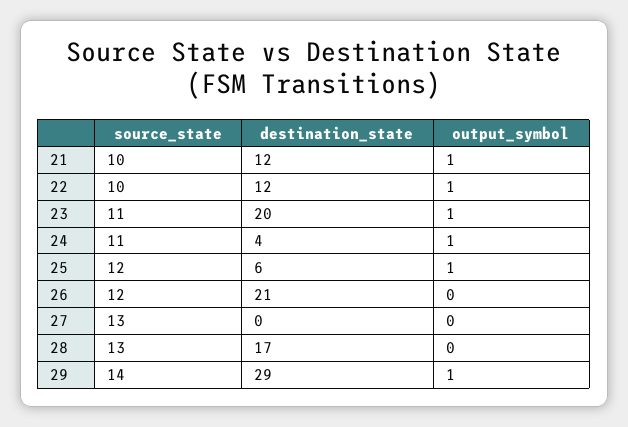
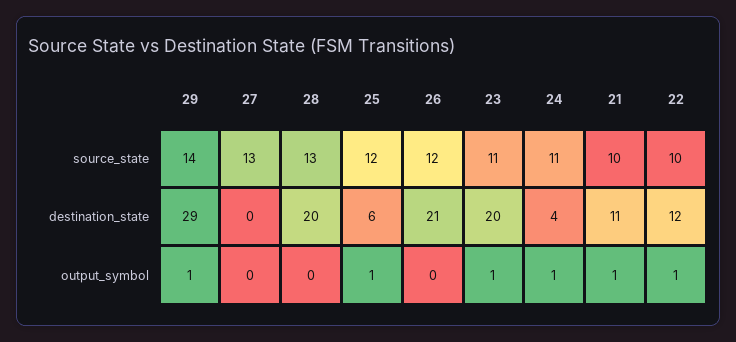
  {
    "source_state": {
      "21": 10,
      "22": 10,
      "23": 11,
      "24": 11,
      "25": 12,
      "26": 12,
      "27": 13,
      "28": 13,
      "29": 14
    },
    "destination_state": {
-     "21": 12,
+     "21": 11,
      "22": 12,
      "23": 20,
      "24": 4,
      "25": 6,
      "26": 21,
      "27": 0,
-     "28": 17,
+     "28": 20,
      "29": 29
    },
    "output_symbol": {
      "21": 1,
      "22": 1,
      "23": 1,
      "24": 1,
      "25": 1,
      "26": 0,
      "27": 0,
      "28": 0,
      "29": 1
    }
  }

